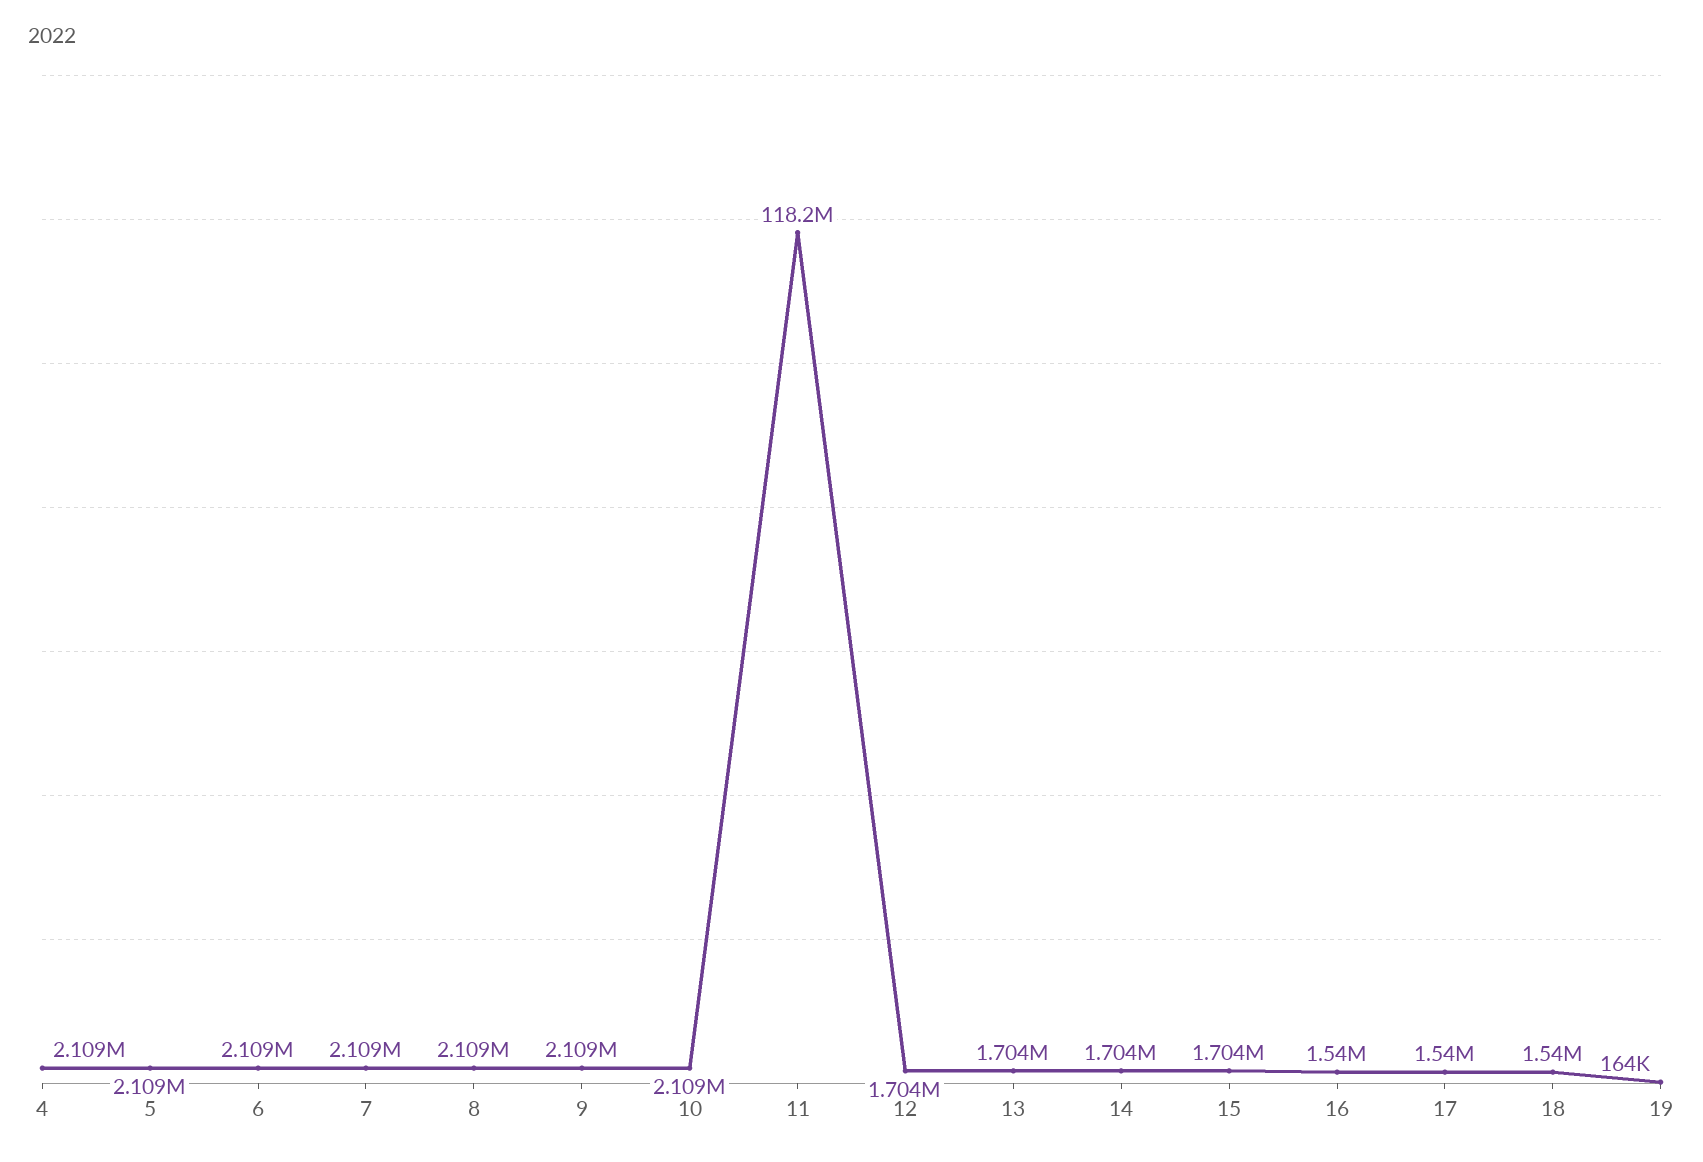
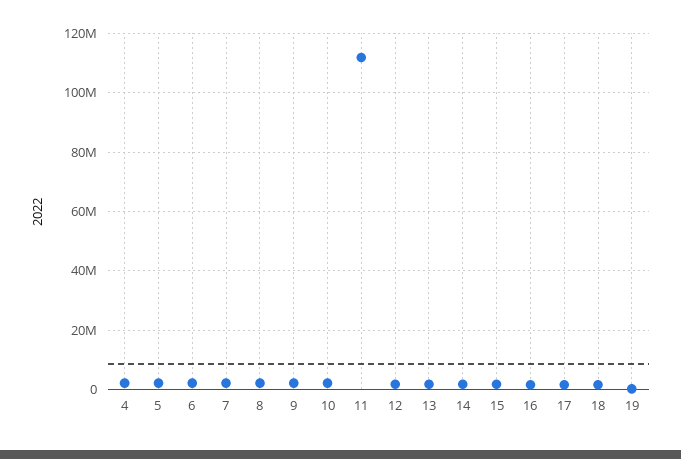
  {
    "4": 2109000,
    "5": 2109000,
    "6": 2109000,
    "7": 2109000,
    "8": 2109000,
    "9": 2109000,
    "10": 2109000,
-   "11": 118200000,
+   "11": 112500000,
    "12": 1704000,
    "13": 1704000,
    "14": 1704000,
    "15": 1704000,
    "16": 1540000,
    "17": 1540000,
    "18": 1540000,
    "19": 164000
  }

